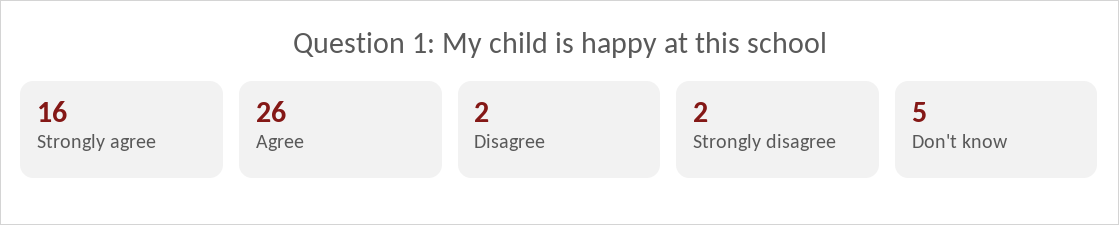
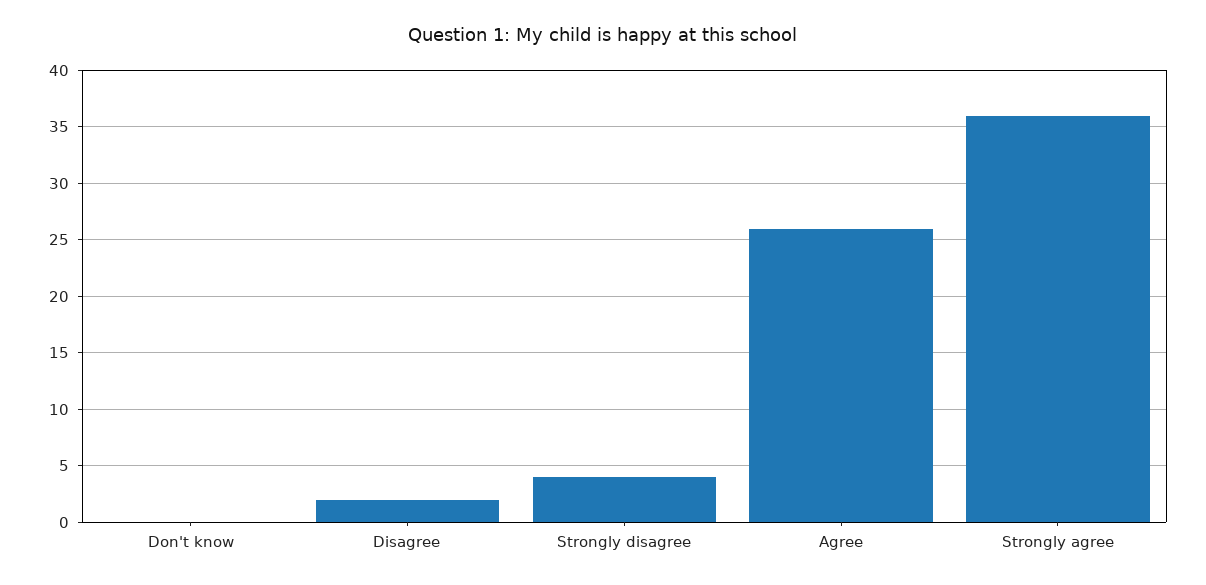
  {
-   "Strongly agree": 16,
+   "Strongly agree": 36,
    "Agree": 26,
    "Disagree": 2,
-   "Strongly disagree": 2,
+   "Strongly disagree": 4,
-   "Don't know": 5
+   "Don't know": 0
  }

